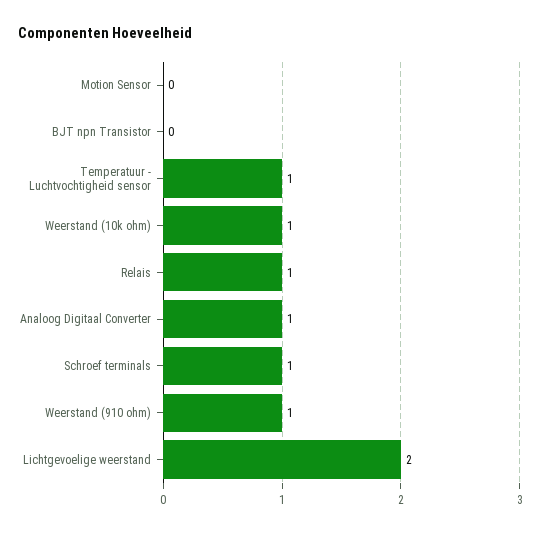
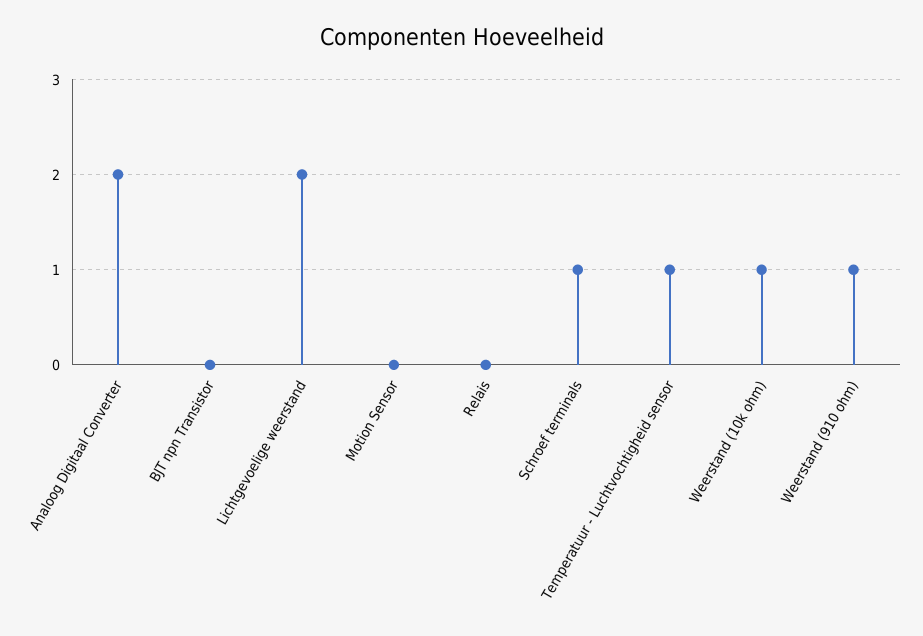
  {
    "Motion Sensor": 0,
    "BJT npn Transistor": 0,
    "Temperatuur - Luchtvochtigheid sensor": 1,
    "Weerstand (10k ohm)": 1,
-   "Relais": 1,
+   "Relais": 0,
-   "Analoog Digitaal Converter": 1,
+   "Analoog Digitaal Converter": 2,
    "Schroef terminals": 1,
    "Weerstand (910 ohm)": 1,
    "Lichtgevoelige weerstand": 2
  }

